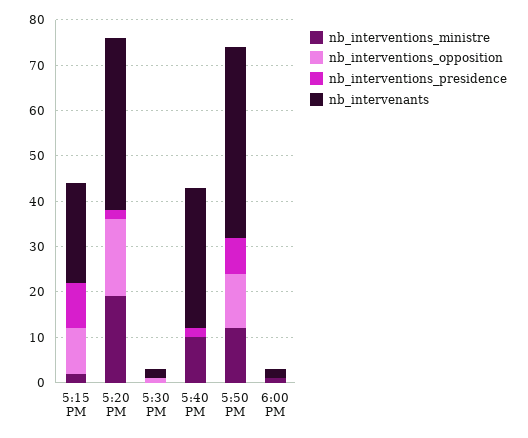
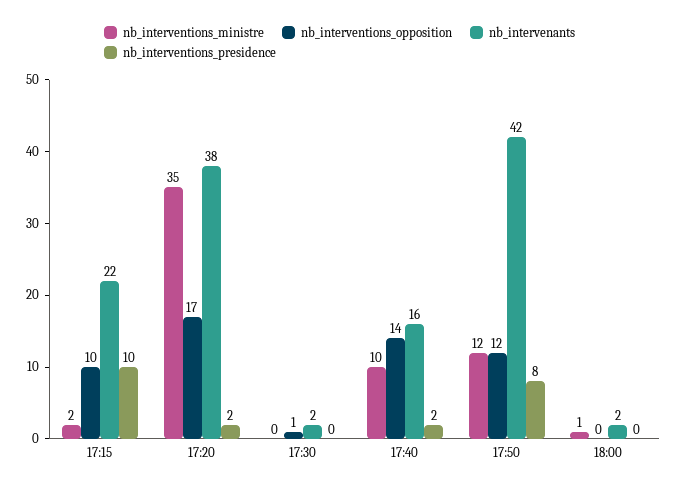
  {
    "nb_interventions_ministre": {
      "5:15 PM": 2,
-     "5:20 PM": 20,
+     "5:20 PM": 35,
      "5:30 PM": 0,
      "5:40 PM": 10,
      "5:50 PM": 12,
      "6:00 PM": 1
    },
    "nb_interventions_opposition": {
      "5:15 PM": 10,
      "5:20 PM": 17,
      "5:30 PM": 1,
-     "5:40 PM": 0,
+     "5:40 PM": 14,
      "5:50 PM": 12,
      "6:00 PM": 0
    },
    "nb_interventions_presidence": {
      "5:15 PM": 10,
      "5:20 PM": 2,
      "5:30 PM": 0,
      "5:40 PM": 2,
      "5:50 PM": 8,
      "6:00 PM": 0
    },
    "nb_intervenants": {
      "5:15 PM": 22,
      "5:20 PM": 38,
      "5:30 PM": 2,
-     "5:40 PM": 30,
+     "5:40 PM": 16,
      "5:50 PM": 42,
      "6:00 PM": 2
    }
  }

